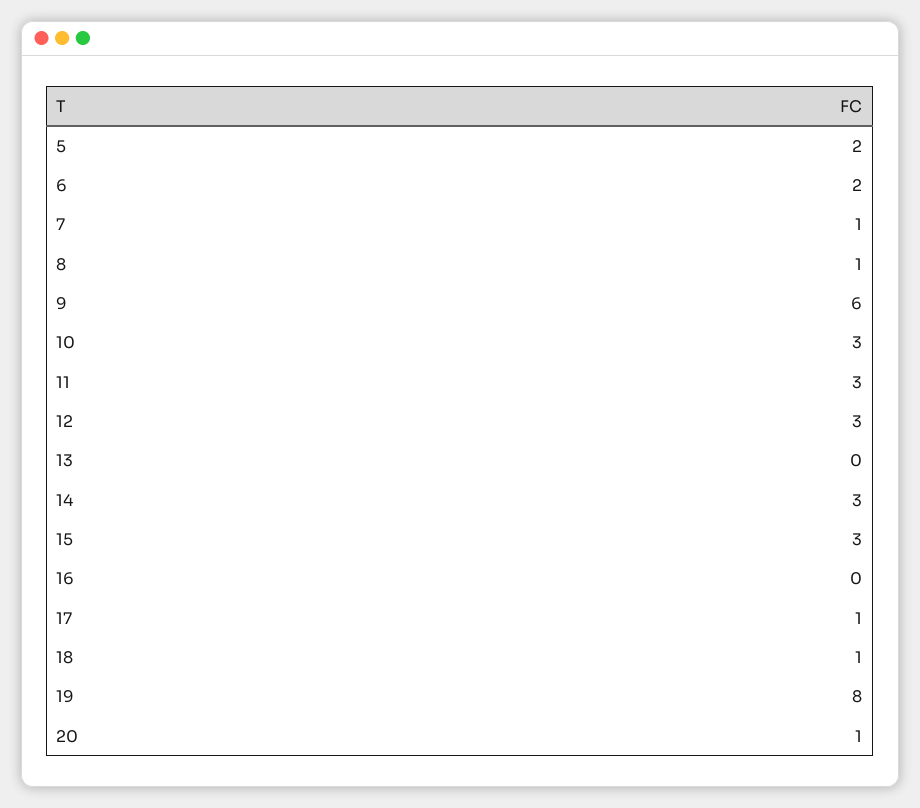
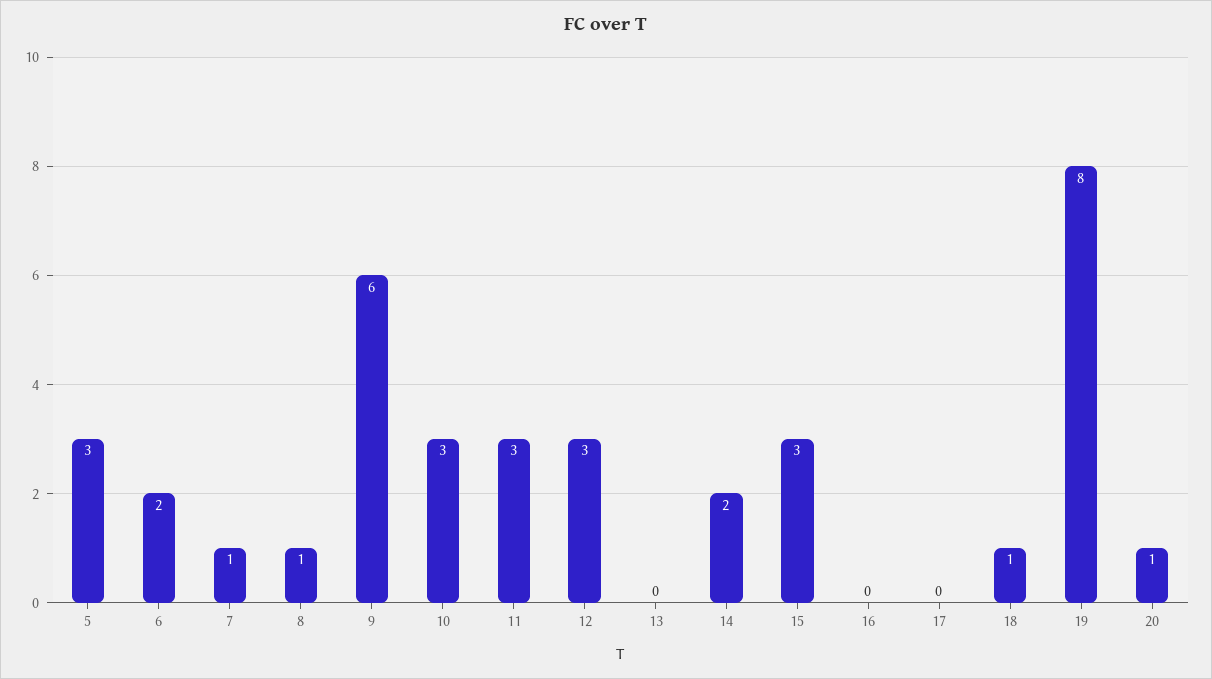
  {
-   "5": 2,
+   "5": 3,
    "6": 2,
    "7": 1,
    "8": 1,
    "9": 6,
    "10": 3,
    "11": 3,
    "12": 3,
    "13": 0,
-   "14": 3,
+   "14": 2,
    "15": 3,
    "16": 0,
-   "17": 1,
+   "17": 0,
    "18": 1,
    "19": 8,
    "20": 1
  }

